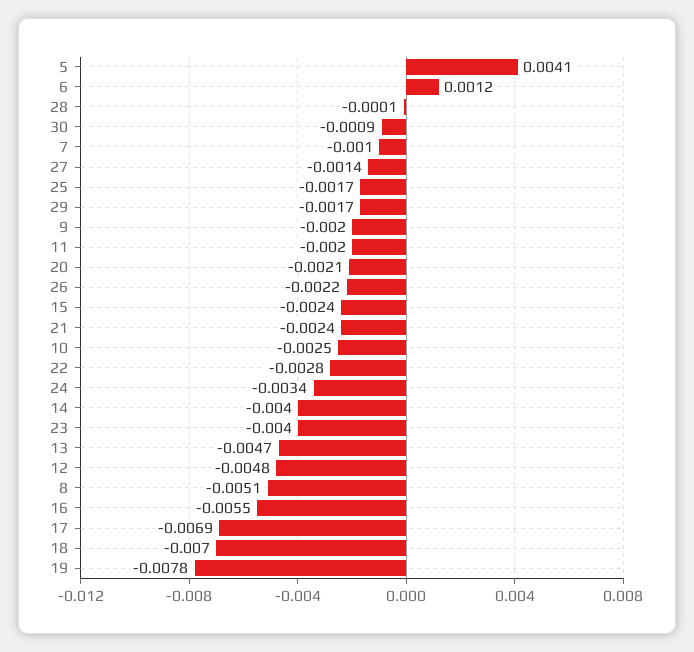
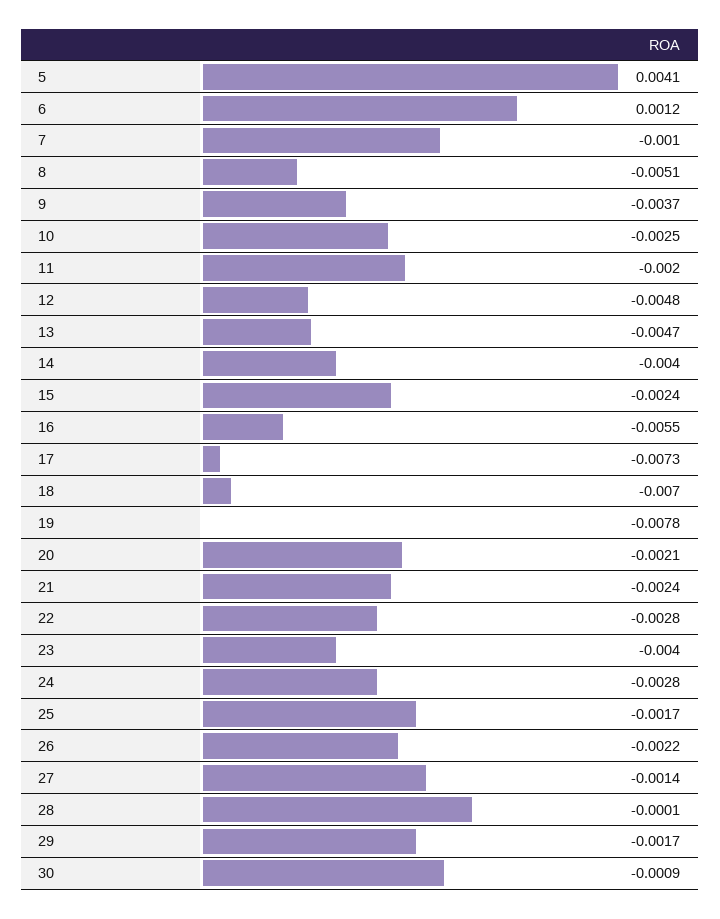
  {
    "5": 0.0041,
    "6": 0.0012,
    "28": -0.0001,
    "30": -0.0009,
    "7": -0.001,
    "27": -0.0014,
    "25": -0.0017,
    "29": -0.0017,
-   "9": -0.002,
+   "9": -0.0037,
    "11": -0.002,
    "20": -0.0021,
    "26": -0.0022,
    "15": -0.0024,
    "21": -0.0024,
    "10": -0.0025,
    "22": -0.0028,
-   "24": -0.0034,
+   "24": -0.0028,
    "14": -0.004,
    "23": -0.004,
    "13": -0.0047,
    "12": -0.0048,
    "8": -0.0051,
    "16": -0.0055,
-   "17": -0.0069,
+   "17": -0.0073,
    "18": -0.007,
    "19": -0.0078
  }

